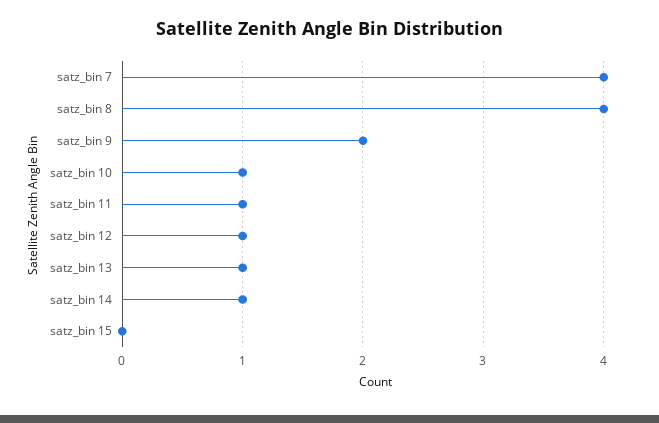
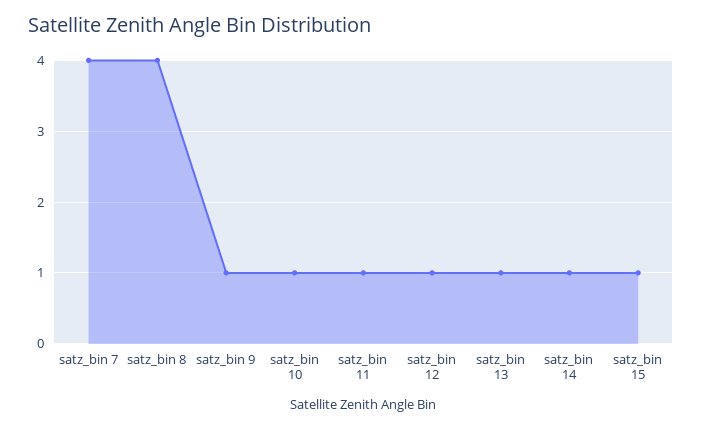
  {
    "satz_bin 7": 4,
    "satz_bin 8": 4,
-   "satz_bin 9": 2,
+   "satz_bin 9": 1,
    "satz_bin 10": 1,
    "satz_bin 11": 1,
    "satz_bin 12": 1,
    "satz_bin 13": 1,
    "satz_bin 14": 1,
-   "satz_bin 15": 0
+   "satz_bin 15": 1
  }

